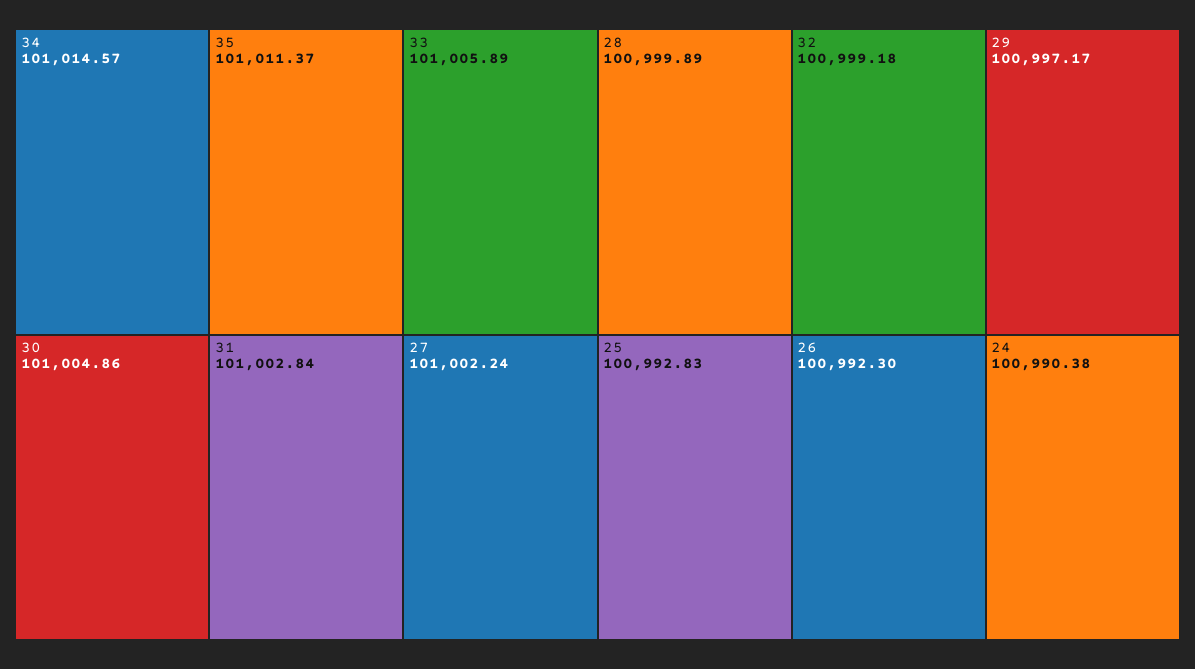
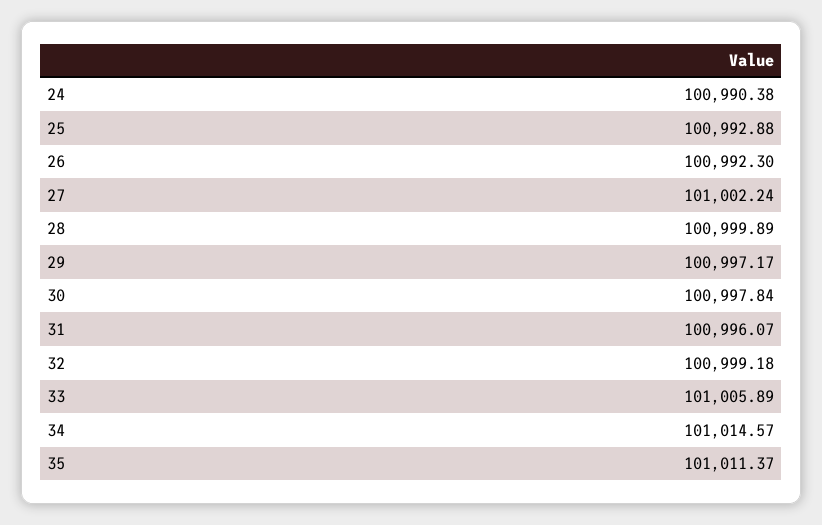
  {
    "34": 101014.57,
    "35": 101011.37,
    "33": 101005.89,
-   "30": 101004.86,
+   "30": 100997.84,
-   "31": 101002.84,
+   "31": 100996.07,
    "27": 101002.24,
    "28": 100999.89,
    "32": 100999.18,
    "29": 100997.17,
-   "25": 100992.83,
+   "25": 100992.88,
    "26": 100992.3,
    "24": 100990.38
  }

